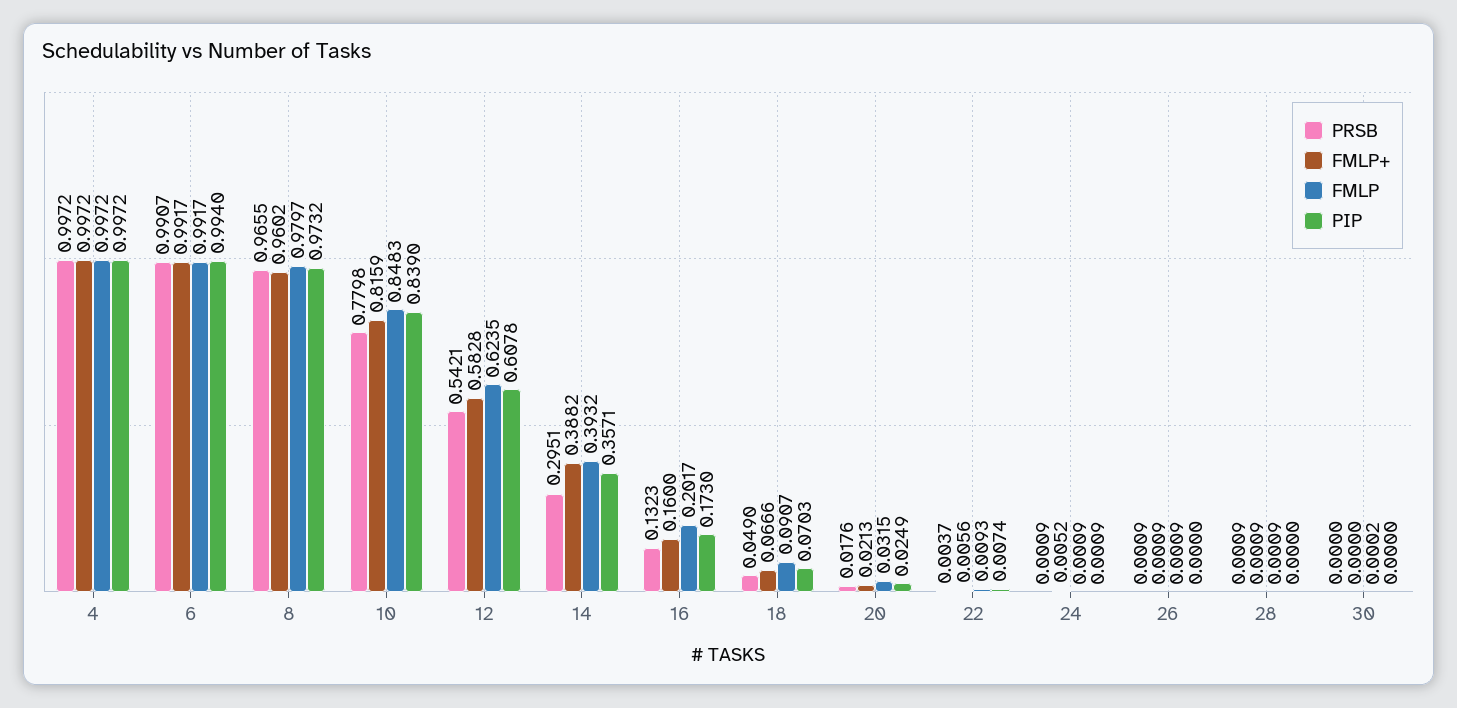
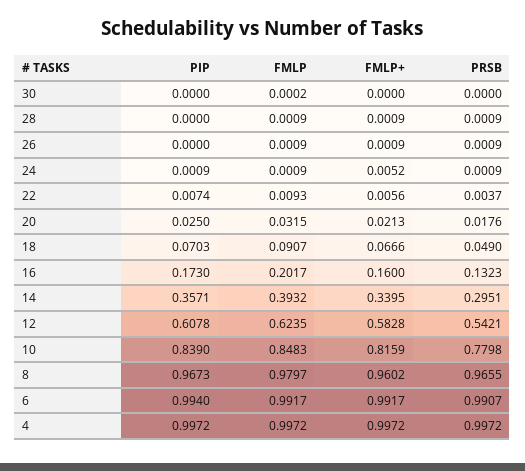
  {
    "PRSB": {
      "4": 0.9972,
      "6": 0.9907,
      "8": 0.9655,
      "10": 0.7798,
      "12": 0.5421,
      "14": 0.2951,
      "16": 0.1323,
      "18": 0.049,
      "20": 0.0176,
      "22": 0.0037,
      "24": 0.0009,
      "26": 0.0009,
      "28": 0.0009,
      "30": 0
    },
    "FMLP+": {
      "4": 0.9972,
      "6": 0.9917,
      "8": 0.9602,
      "10": 0.8159,
      "12": 0.5828,
-     "14": 0.3882,
+     "14": 0.3395,
      "16": 0.16,
      "18": 0.0666,
      "20": 0.0213,
      "22": 0.0056,
      "24": 0.0052,
      "26": 0.0009,
      "28": 0.0009,
      "30": 0
    },
    "FMLP": {
      "4": 0.9972,
      "6": 0.9917,
      "8": 0.9797,
      "10": 0.8483,
      "12": 0.6235,
      "14": 0.3932,
      "16": 0.2017,
      "18": 0.0907,
      "20": 0.0315,
      "22": 0.0093,
      "24": 0.0009,
      "26": 0.0009,
      "28": 0.0009,
      "30": 0.0002
    },
    "PIP": {
      "4": 0.9972,
      "6": 0.994,
-     "8": 0.9732,
+     "8": 0.9673,
      "10": 0.839,
      "12": 0.6078,
      "14": 0.3571,
      "16": 0.173,
      "18": 0.0703,
-     "20": 0.0249,
+     "20": 0.025,
      "22": 0.0074,
      "24": 0.0009,
      "26": 0,
      "28": 0,
      "30": 0
    }
  }

